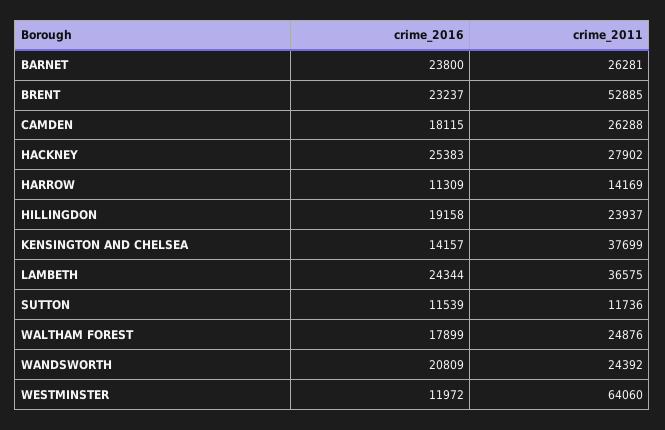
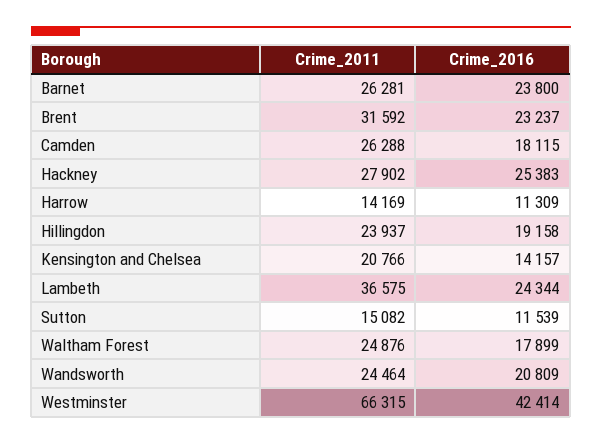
  {
    "crime_2016": {
      "BARNET": 23800,
      "BRENT": 23237,
      "CAMDEN": 18115,
      "HACKNEY": 25383,
      "HARROW": 11309,
      "HILLINGDON": 19158,
      "KENSINGTON AND CHELSEA": 14157,
      "LAMBETH": 24344,
      "SUTTON": 11539,
      "WALTHAM FOREST": 17899,
      "WANDSWORTH": 20809,
-     "WESTMINSTER": 11972
+     "WESTMINSTER": 42414
    },
    "crime_2011": {
      "BARNET": 26281,
-     "BRENT": 52885,
+     "BRENT": 31592,
      "CAMDEN": 26288,
      "HACKNEY": 27902,
      "HARROW": 14169,
      "HILLINGDON": 23937,
-     "KENSINGTON AND CHELSEA": 37699,
+     "KENSINGTON AND CHELSEA": 20766,
      "LAMBETH": 36575,
-     "SUTTON": 11736,
+     "SUTTON": 15082,
      "WALTHAM FOREST": 24876,
-     "WANDSWORTH": 24392,
+     "WANDSWORTH": 24464,
-     "WESTMINSTER": 64060
+     "WESTMINSTER": 66315
    }
  }

